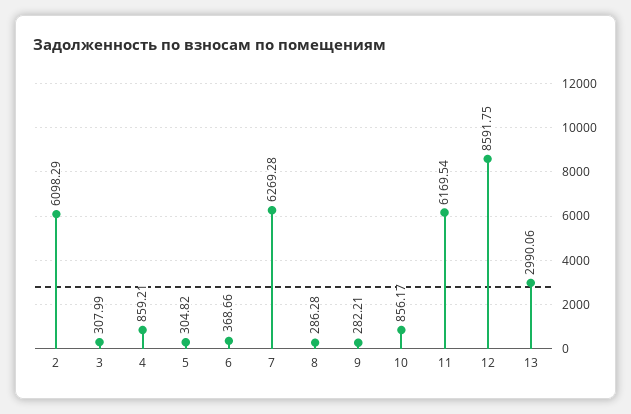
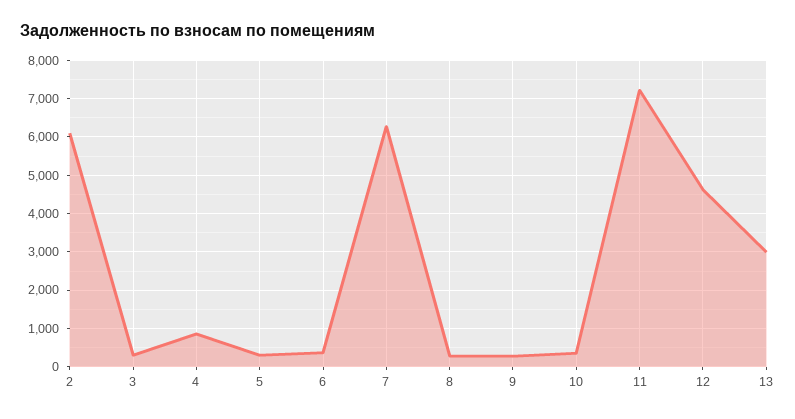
  {
    "2": 6098.29,
    "3": 307.99,
    "4": 859.21,
    "5": 304.82,
    "6": 368.66,
    "7": 6269.28,
    "8": 286.28,
    "9": 282.21,
-   "10": 856.17,
+   "10": 400,
-   "11": 6169.54,
+   "11": 7200,
-   "12": 8591.75,
+   "12": 4600,
    "13": 2990.06
  }

